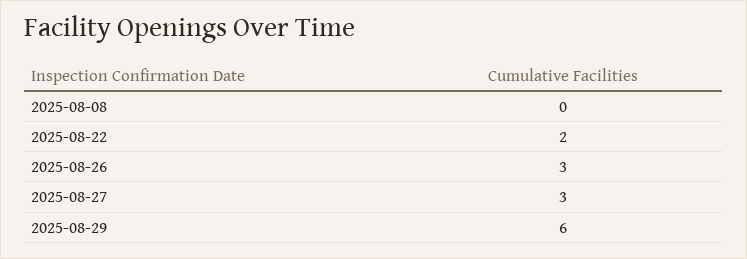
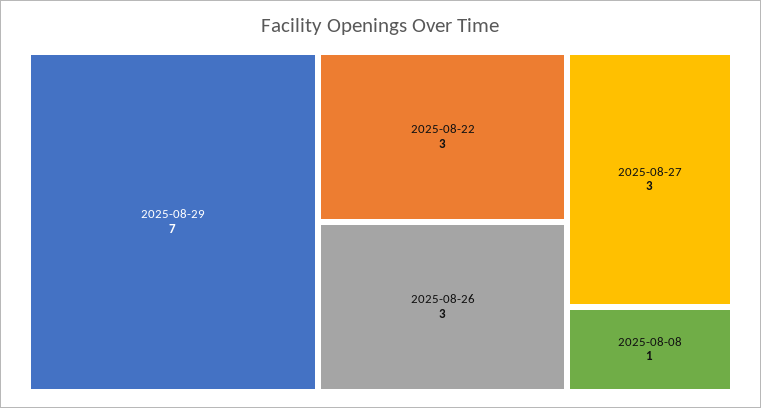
  {
-   "2025-08-08": 0,
+   "2025-08-08": 1,
-   "2025-08-22": 2,
+   "2025-08-22": 3,
    "2025-08-26": 3,
    "2025-08-27": 3,
-   "2025-08-29": 6
+   "2025-08-29": 7
  }

